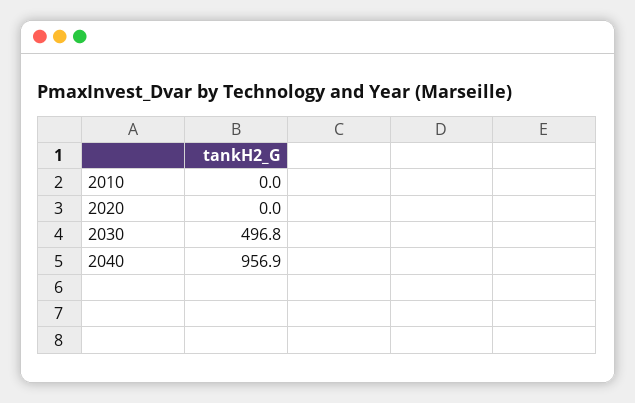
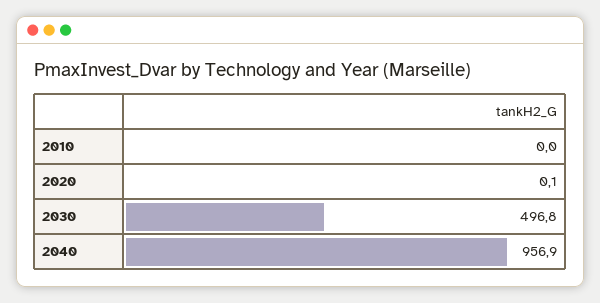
  {
    "2010": 0,
-   "2020": 0,
+   "2020": 0.1,
    "2030": 496.8,
    "2040": 956.9
  }

